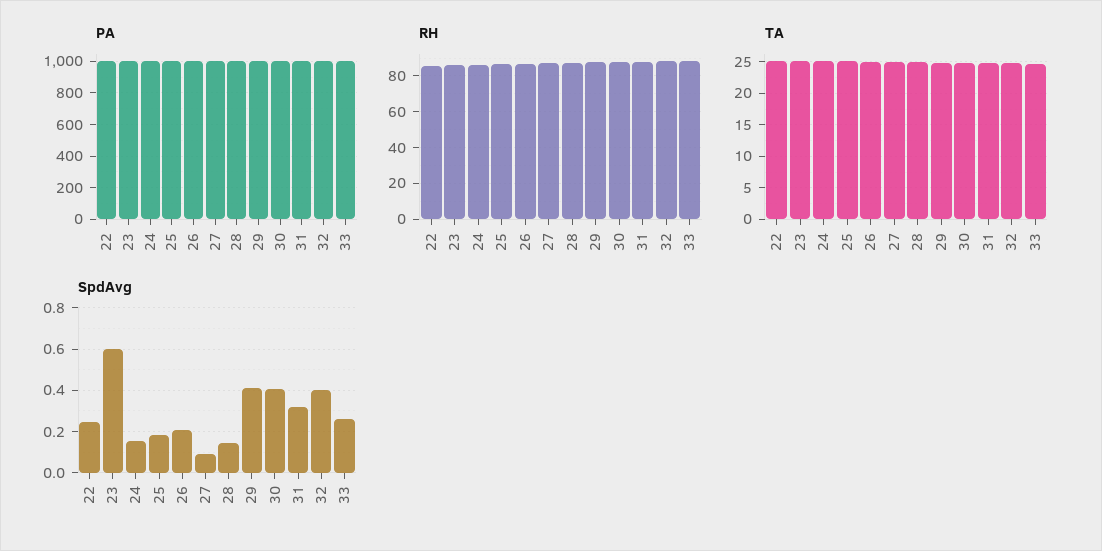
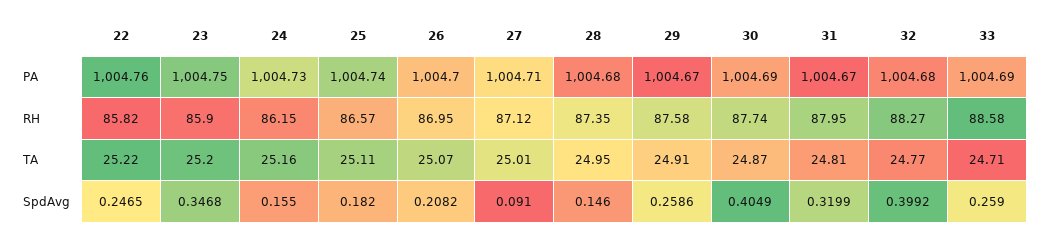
  {
    "PA": {
      "22": 1004.76,
      "23": 1004.75,
      "24": 1004.73,
      "25": 1004.74,
      "26": 1004.7,
      "27": 1004.71,
      "28": 1004.68,
      "29": 1004.67,
      "30": 1004.69,
      "31": 1004.67,
      "32": 1004.68,
      "33": 1004.69
    },
    "RH": {
      "22": 85.82,
      "23": 85.9,
      "24": 86.15,
      "25": 86.57,
      "26": 86.95,
      "27": 87.12,
      "28": 87.35,
      "29": 87.58,
      "30": 87.74,
      "31": 87.95,
      "32": 88.27,
      "33": 88.58
    },
    "TA": {
      "22": 25.22,
      "23": 25.2,
      "24": 25.16,
      "25": 25.11,
      "26": 25.07,
      "27": 25.01,
      "28": 24.95,
      "29": 24.91,
      "30": 24.87,
      "31": 24.81,
      "32": 24.77,
      "33": 24.71
    },
    "SpdAvg": {
      "22": 0.2465,
-     "23": 0.6,
+     "23": 0.3468,
      "24": 0.155,
      "25": 0.182,
      "26": 0.2082,
      "27": 0.091,
      "28": 0.146,
-     "29": 0.4,
+     "29": 0.2586,
      "30": 0.4049,
      "31": 0.3199,
      "32": 0.3992,
      "33": 0.259
    }
  }

